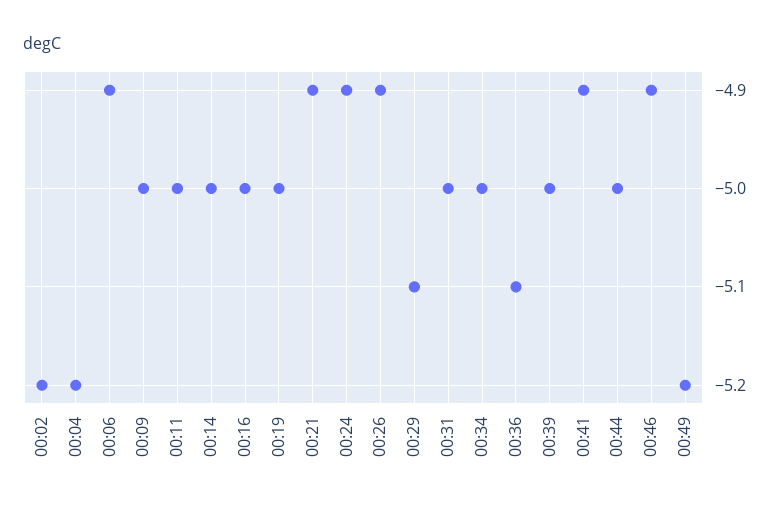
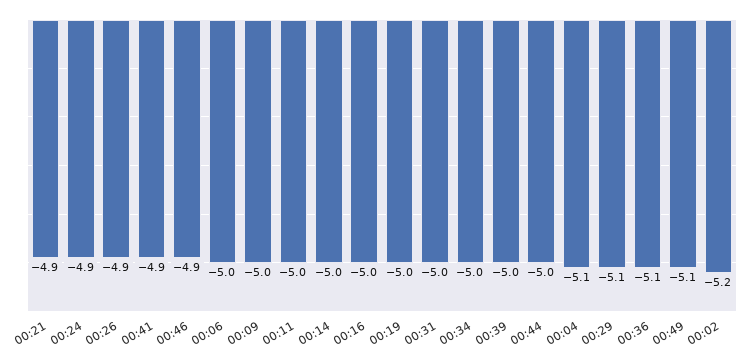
  {
    "00:02": -5.2,
-   "00:04": -5.2,
+   "00:04": -5.1,
-   "00:06": -4.9,
+   "00:06": -5,
    "00:09": -5,
    "00:11": -5,
    "00:14": -5,
    "00:16": -5,
    "00:19": -5,
    "00:21": -4.9,
    "00:24": -4.9,
    "00:26": -4.9,
    "00:29": -5.1,
    "00:31": -5,
    "00:34": -5,
    "00:36": -5.1,
    "00:39": -5,
    "00:41": -4.9,
    "00:44": -5,
    "00:46": -4.9,
-   "00:49": -5.2
+   "00:49": -5.1
  }

